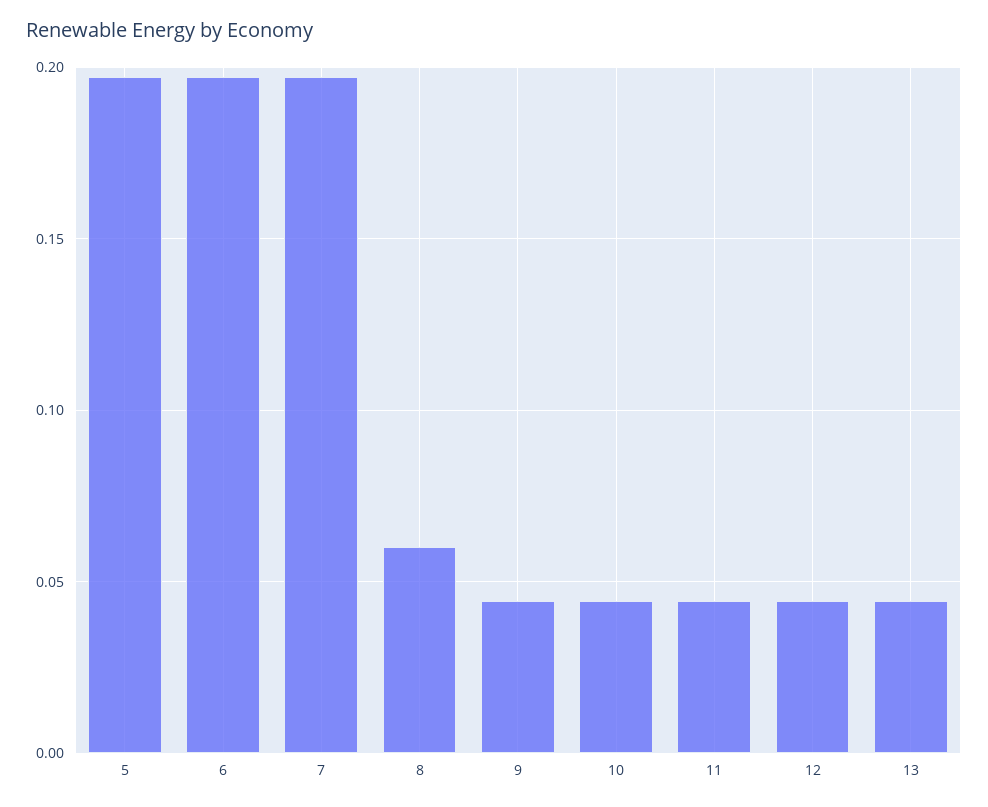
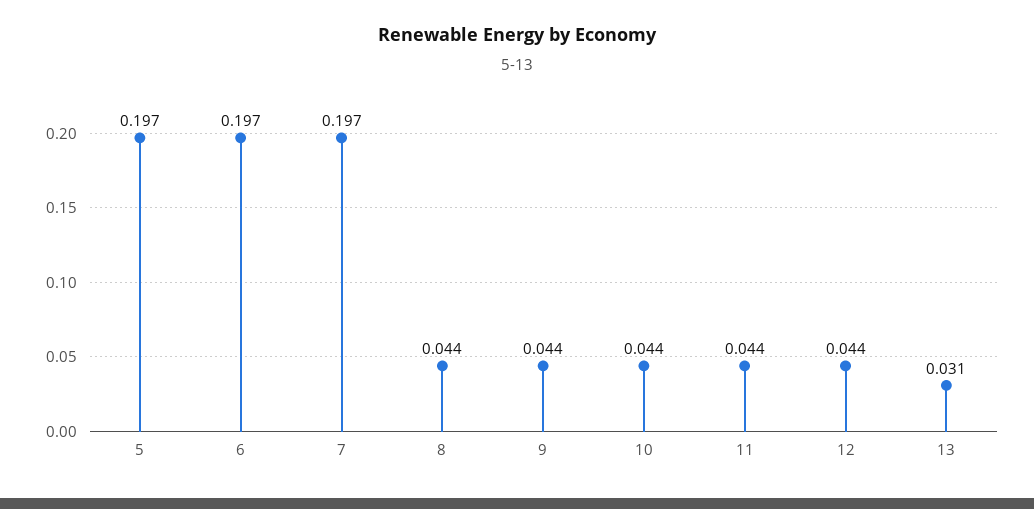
  {
    "5": 0.197,
    "6": 0.197,
    "7": 0.197,
-   "8": 0.06,
+   "8": 0.044,
    "9": 0.044,
    "10": 0.044,
    "11": 0.044,
    "12": 0.044,
-   "13": 0.045
+   "13": 0.031
  }

